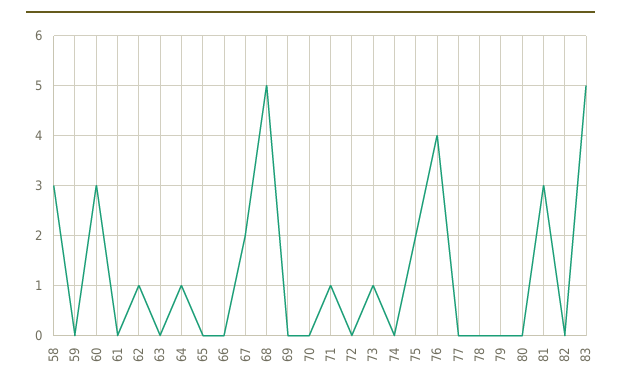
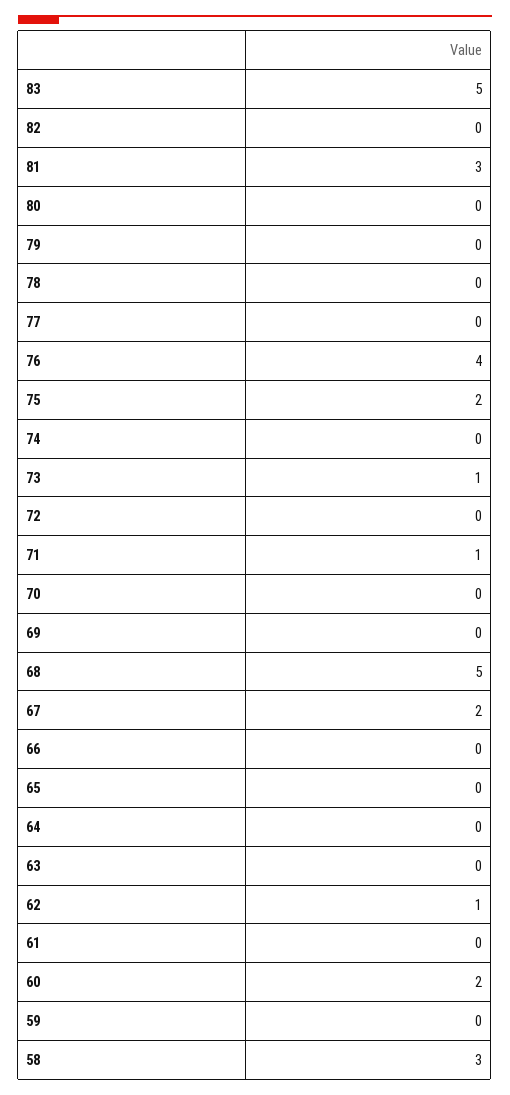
  {
    "58": 3,
    "59": 0,
-   "60": 3,
+   "60": 2,
    "61": 0,
    "62": 1,
    "63": 0,
-   "64": 1,
+   "64": 0,
    "65": 0,
    "66": 0,
    "67": 2,
    "68": 5,
    "69": 0,
    "70": 0,
    "71": 1,
    "72": 0,
    "73": 1,
    "74": 0,
    "75": 2,
    "76": 4,
    "77": 0,
    "78": 0,
    "79": 0,
    "80": 0,
    "81": 3,
    "82": 0,
    "83": 5
  }

